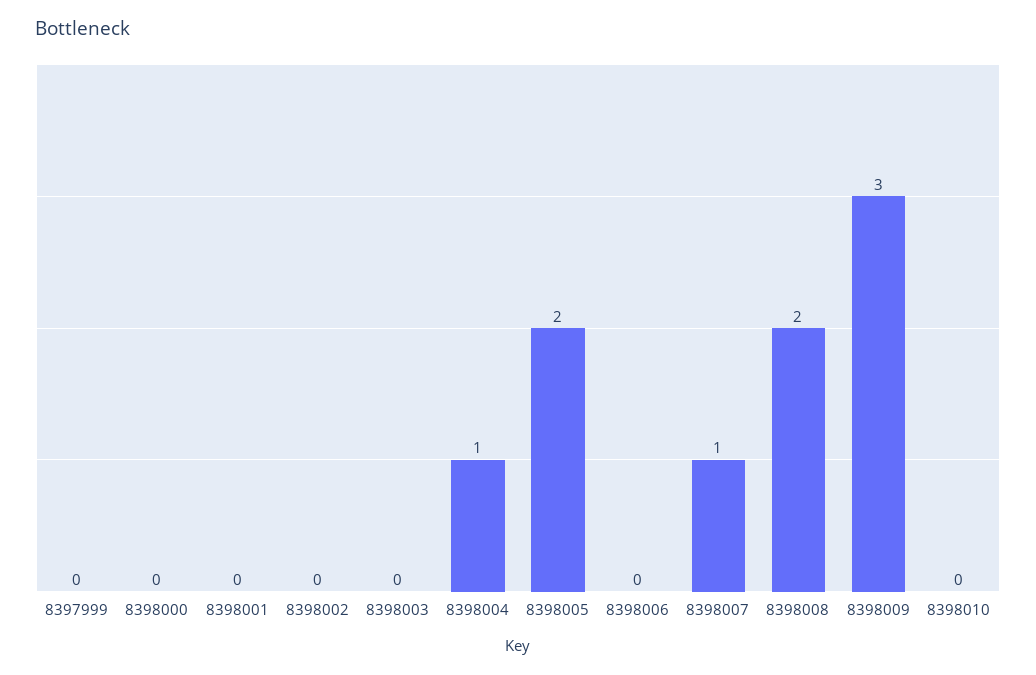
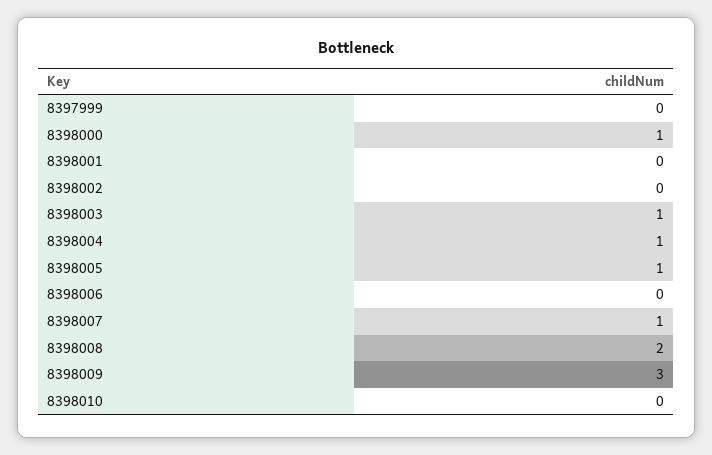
  {
    "8397999": 0,
-   "8398000": 0,
+   "8398000": 1,
    "8398001": 0,
    "8398002": 0,
-   "8398003": 0,
+   "8398003": 1,
    "8398004": 1,
-   "8398005": 2,
+   "8398005": 1,
    "8398006": 0,
    "8398007": 1,
    "8398008": 2,
    "8398009": 3,
    "8398010": 0
  }

